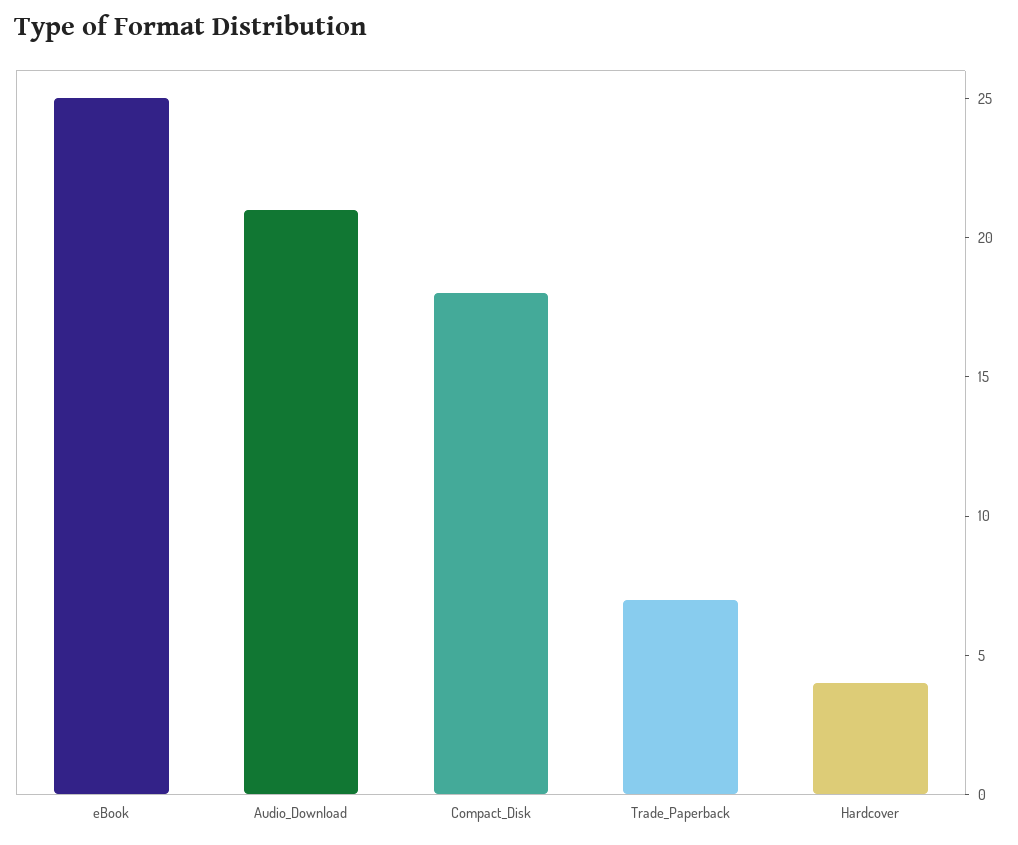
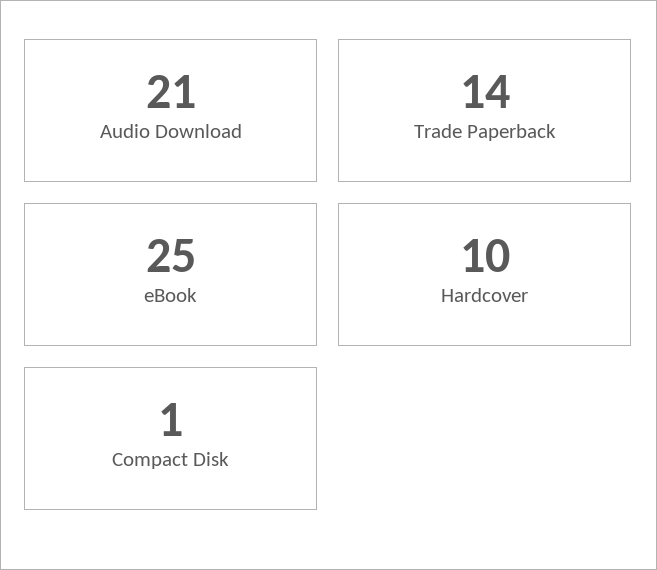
  {
    "eBook": 25,
    "Audio_Download": 21,
-   "Compact_Disk": 18,
+   "Compact_Disk": 1,
-   "Trade_Paperback": 7,
+   "Trade_Paperback": 14,
-   "Hardcover": 4
+   "Hardcover": 10
  }

